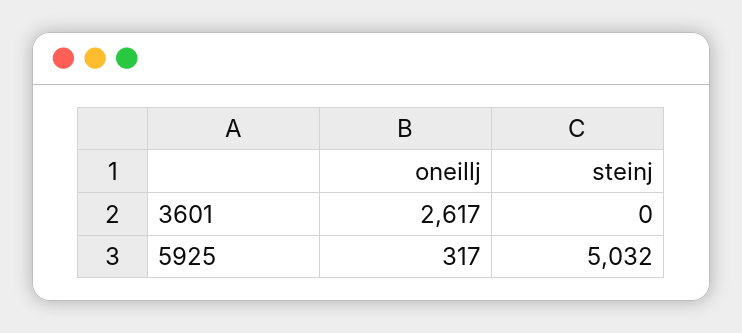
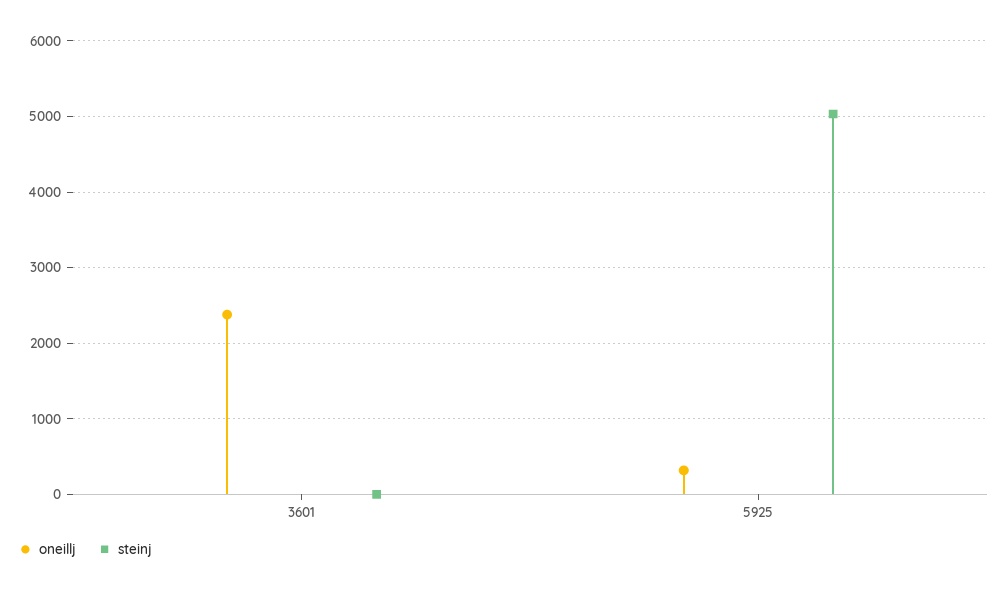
  {
    "oneillj": {
-     "3601": 2617,
+     "3601": 2400,
      "5925": 317
    },
    "steinj": {
      "3601": 0,
      "5925": 5032
    }
  }

